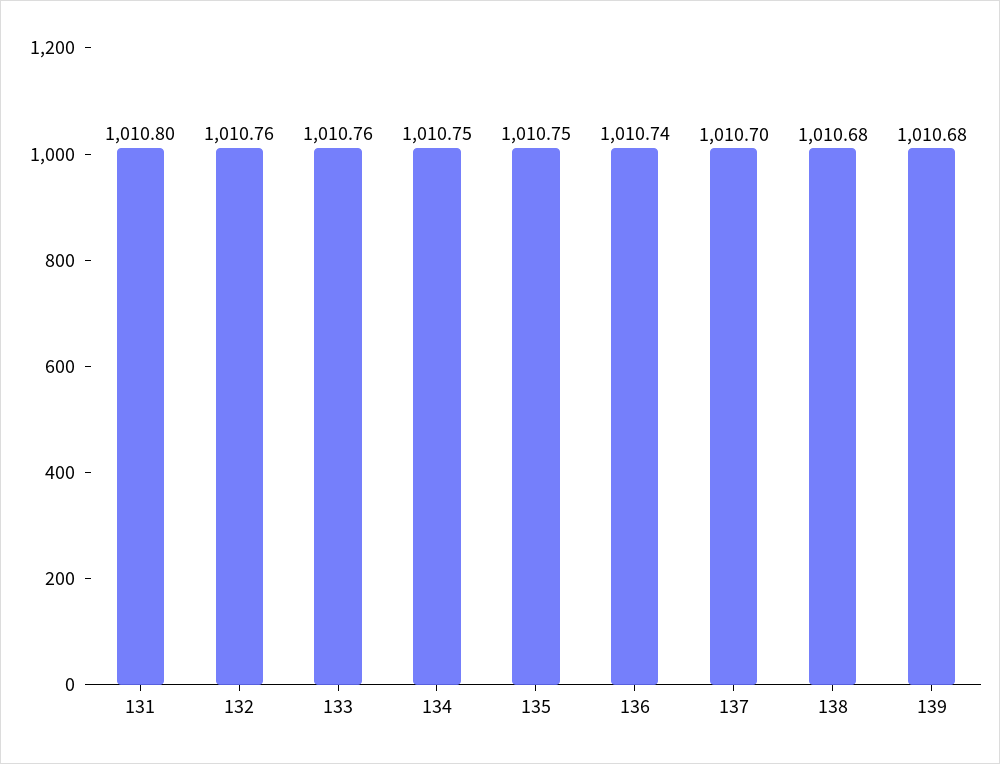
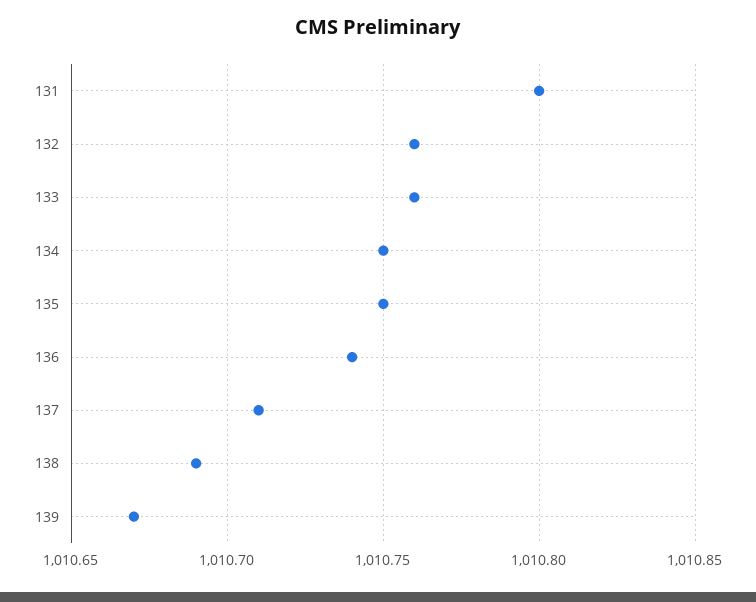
  {
    "131": 1010.8,
    "132": 1010.76,
    "133": 1010.76,
    "134": 1010.75,
    "135": 1010.75,
    "136": 1010.74,
-   "137": 1010.7,
+   "137": 1010.71,
-   "138": 1010.68,
+   "138": 1010.69,
-   "139": 1010.68
+   "139": 1010.67
  }

